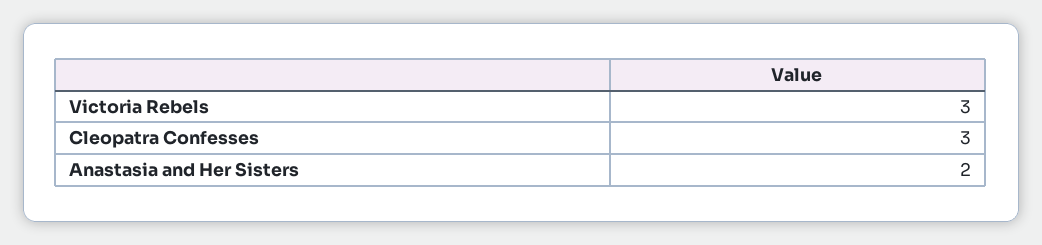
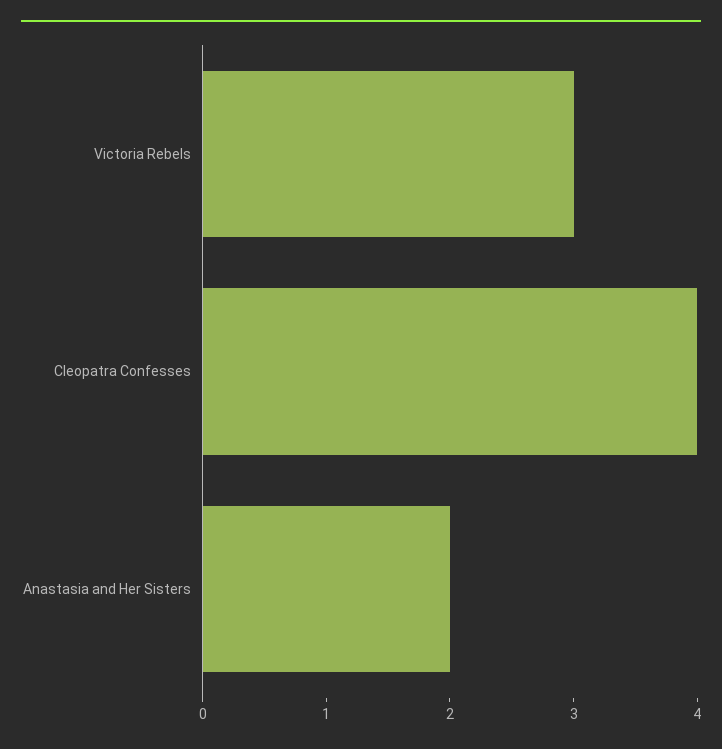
  {
    "Victoria Rebels": 3,
-   "Cleopatra Confesses": 3,
+   "Cleopatra Confesses": 4,
    "Anastasia and Her Sisters": 2
  }

